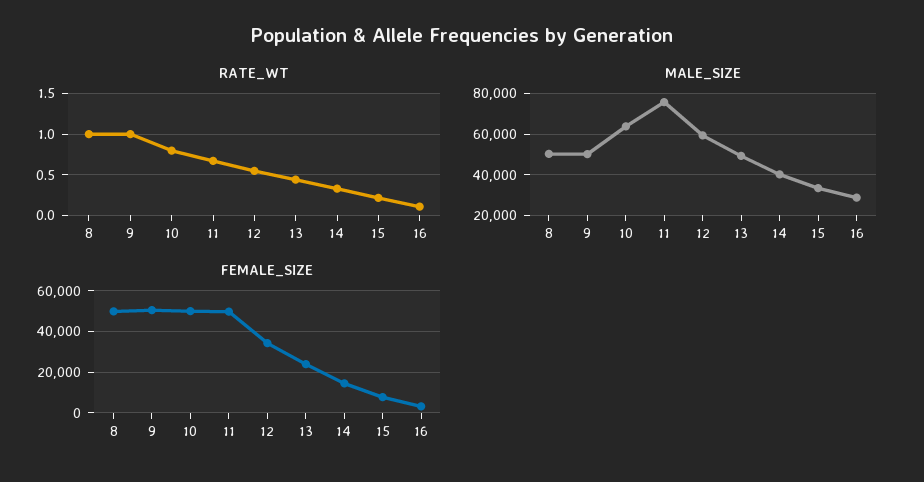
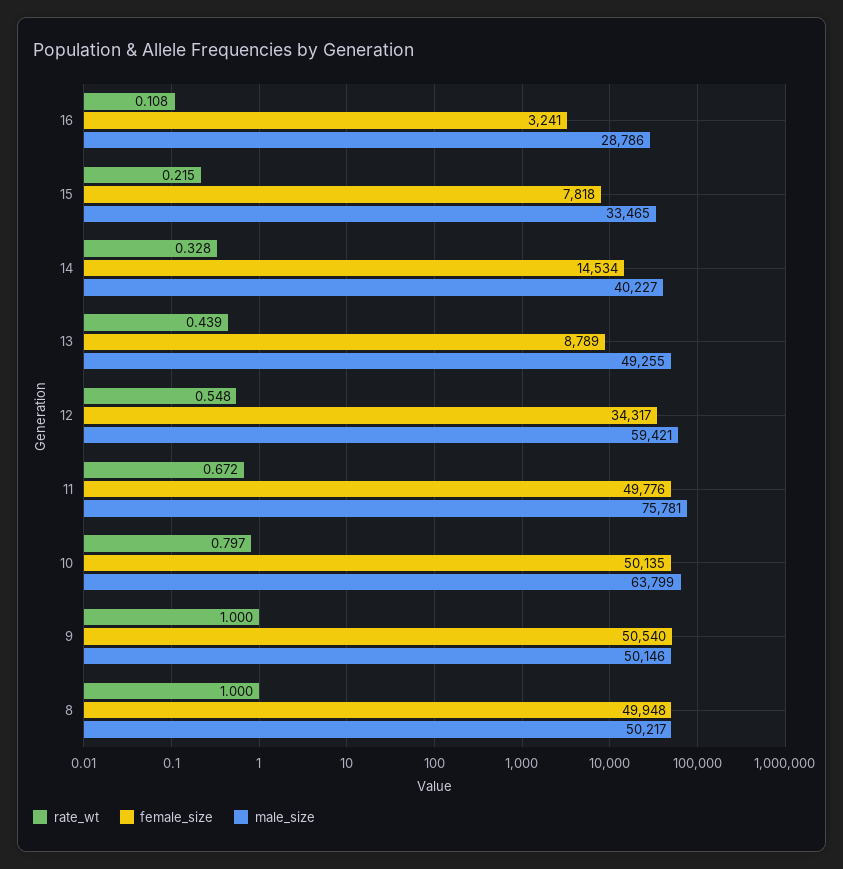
  {
    "RATE_WT": {
      "8": 1,
      "9": 1,
      "10": 0.797,
      "11": 0.672,
      "12": 0.548,
      "13": 0.439,
      "14": 0.328,
      "15": 0.215,
      "16": 0.108
    },
    "MALE_SIZE": {
      "8": 50217,
      "9": 50146,
      "10": 63799,
      "11": 75781,
      "12": 59421,
      "13": 49255,
      "14": 40227,
      "15": 33465,
      "16": 28786
    },
    "FEMALE_SIZE": {
      "8": 49948,
      "9": 50540,
      "10": 50135,
      "11": 49776,
      "12": 34317,
-     "13": 25000,
+     "13": 8789,
      "14": 14534,
      "15": 7818,
      "16": 3241
    }
  }

